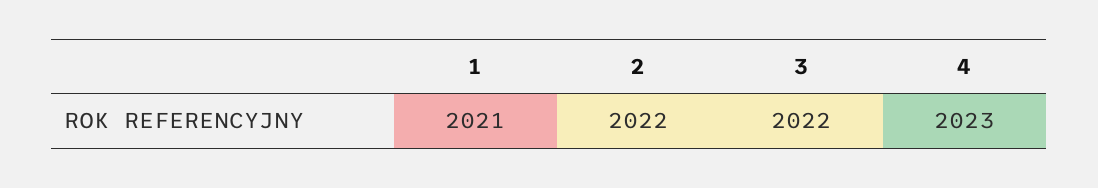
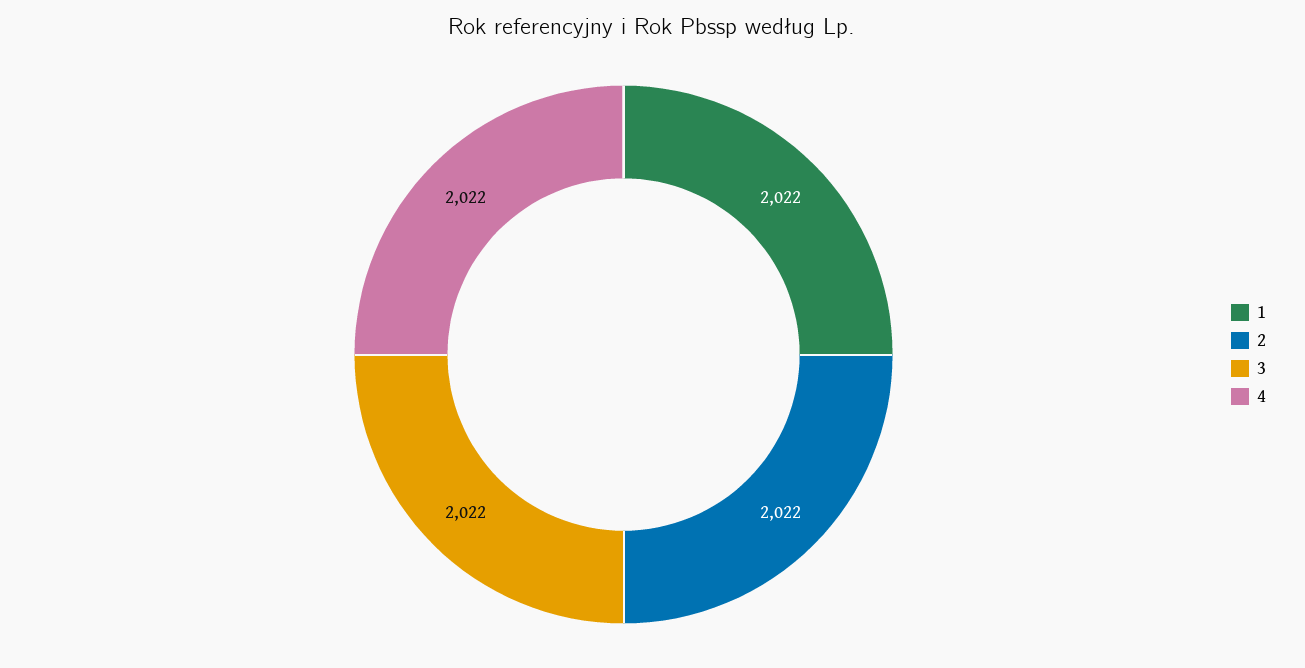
  {
-   "1": 2021,
+   "1": 2022,
    "2": 2022,
    "3": 2022,
-   "4": 2023
+   "4": 2022
  }

